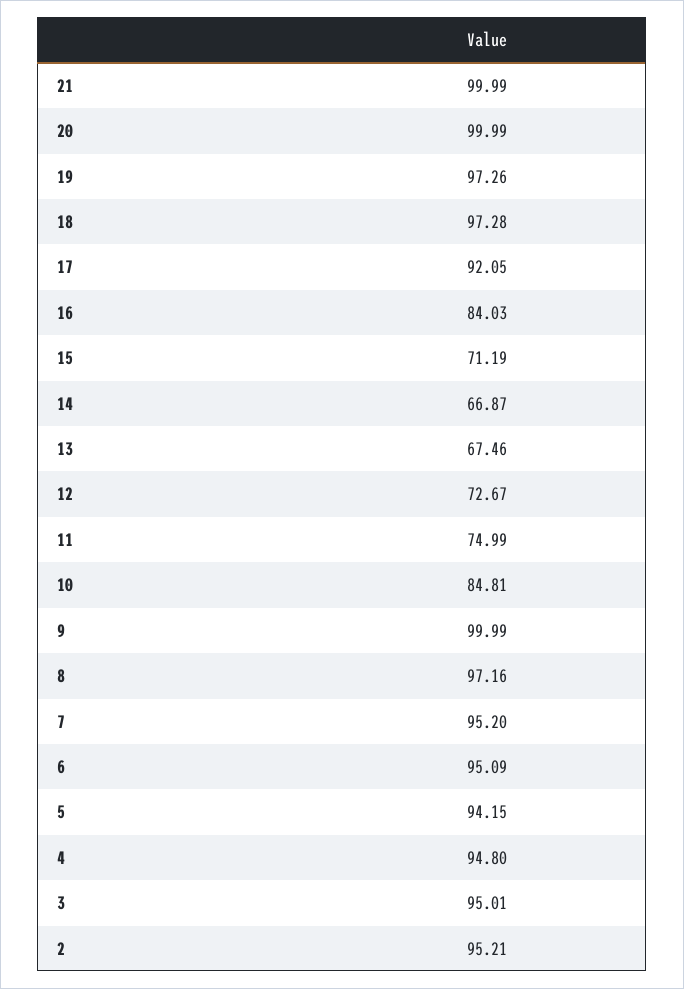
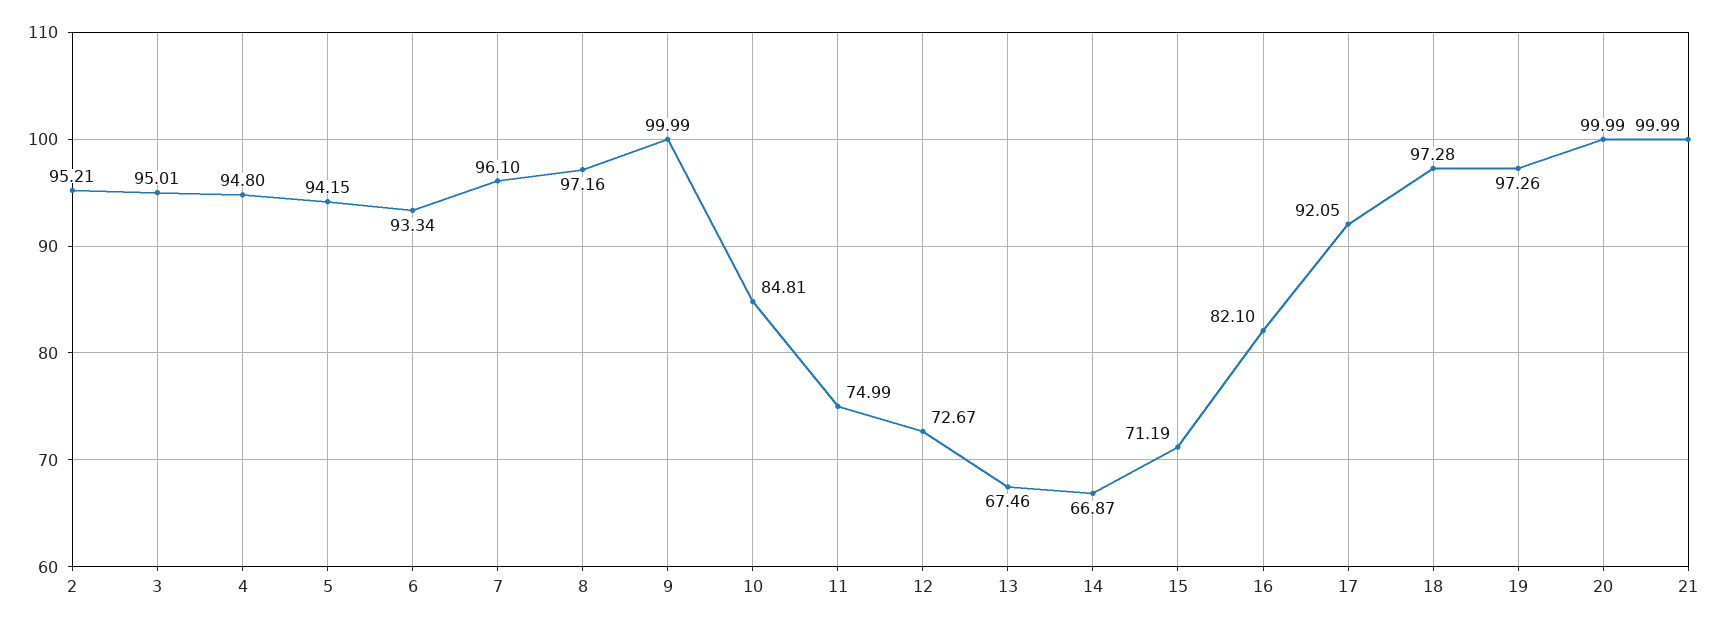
  {
    "21": 99.99,
    "20": 99.99,
    "19": 97.26,
    "18": 97.28,
    "17": 92.05,
-   "16": 84.03,
+   "16": 82.1,
    "15": 71.19,
    "14": 66.87,
    "13": 67.46,
    "12": 72.67,
    "11": 74.99,
    "10": 84.81,
    "9": 99.99,
    "8": 97.16,
-   "7": 95.2,
+   "7": 96.1,
-   "6": 95.09,
+   "6": 93.34,
    "5": 94.15,
    "4": 94.8,
    "3": 95.01,
    "2": 95.21
  }

